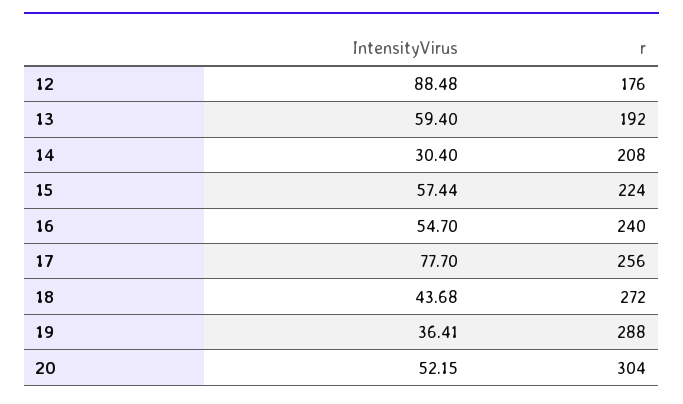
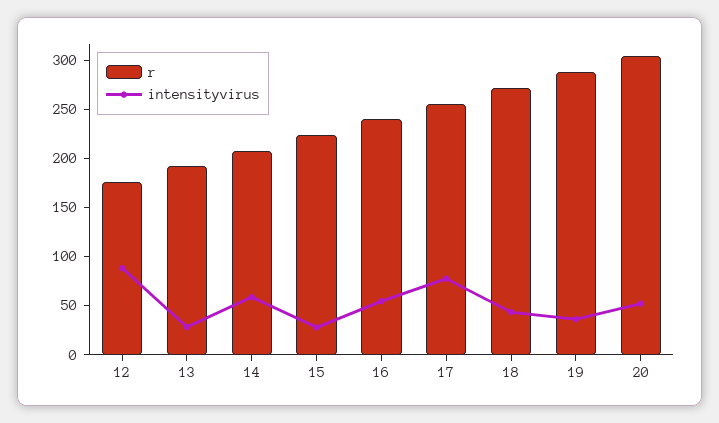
  {
    "IntensityVirus": {
      "12": 88.48,
-     "13": 59.4,
+     "13": 30,
-     "14": 30.4,
+     "14": 60,
-     "15": 57.44,
+     "15": 30,
      "16": 54.7,
      "17": 77.7,
      "18": 43.68,
      "19": 36.41,
      "20": 52.15
    },
    "r": {
      "12": 176,
      "13": 192,
      "14": 208,
      "15": 224,
      "16": 240,
      "17": 256,
      "18": 272,
      "19": 288,
      "20": 304
    }
  }

